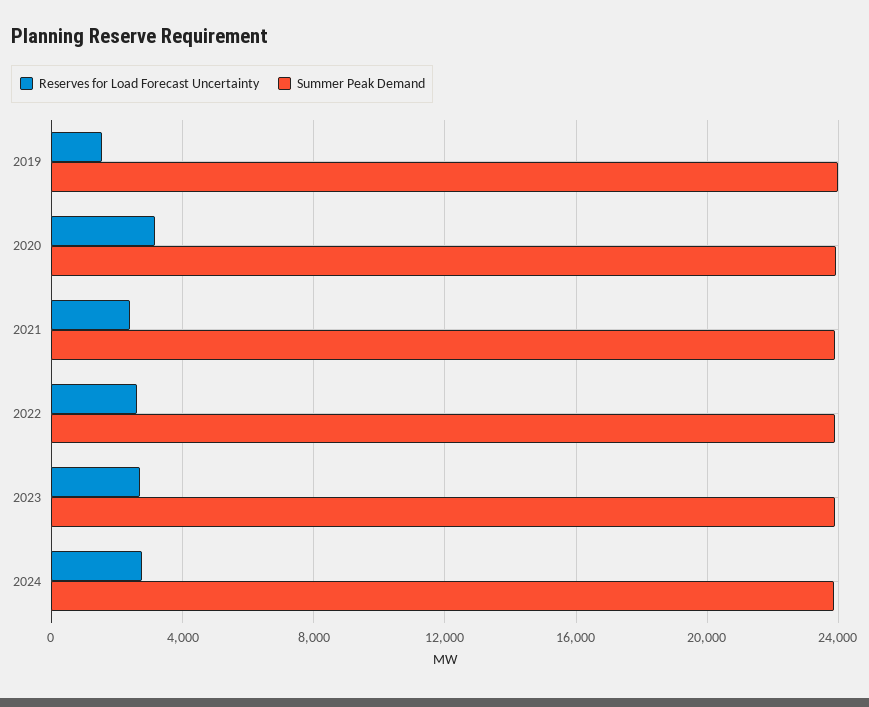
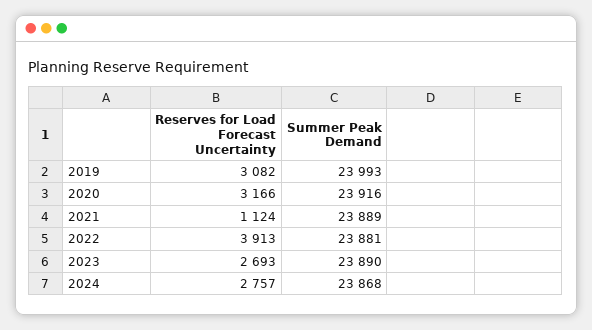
  {
    "Reserves for Load Forecast Uncertainty": {
-     "2019": 1500,
+     "2019": 3082,
      "2020": 3166,
-     "2021": 2500,
+     "2021": 1124,
-     "2022": 2500,
+     "2022": 3913,
      "2023": 2693,
      "2024": 2757
    },
    "Summer Peak Demand": {
      "2019": 23993,
      "2020": 23916,
      "2021": 23889,
      "2022": 23881,
      "2023": 23890,
      "2024": 23868
    }
  }

